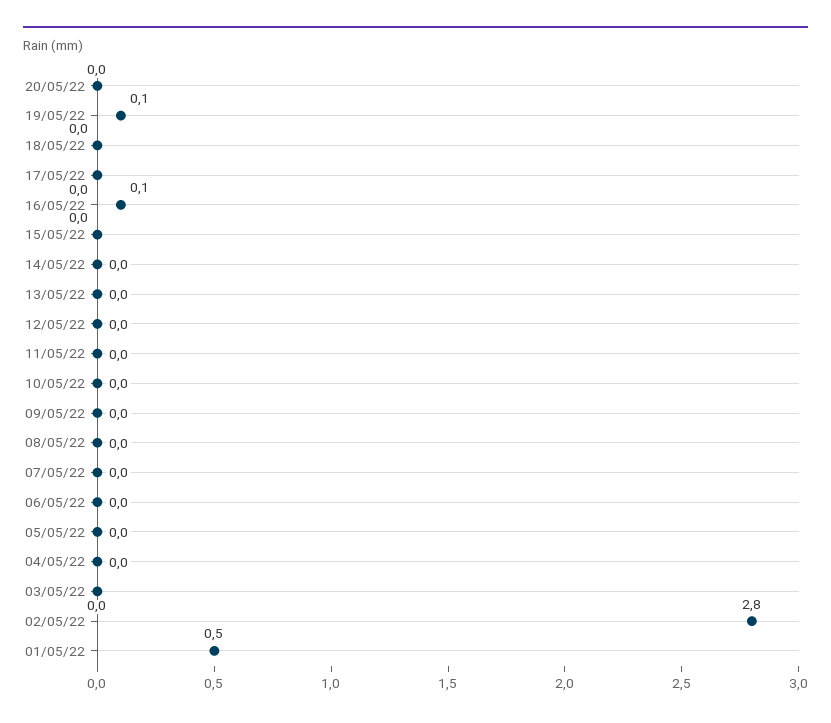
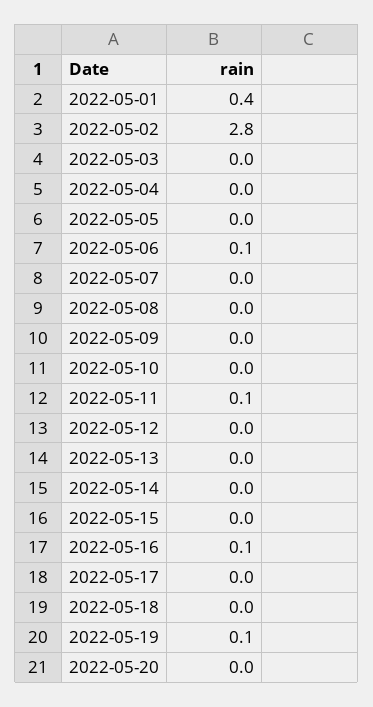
  {
    "20/05/22": 0,
    "19/05/22": 0.1,
    "18/05/22": 0,
    "17/05/22": 0,
    "16/05/22": 0.1,
    "15/05/22": 0,
    "14/05/22": 0,
    "13/05/22": 0,
    "12/05/22": 0,
-   "11/05/22": 0,
+   "11/05/22": 0.1,
    "10/05/22": 0,
    "09/05/22": 0,
    "08/05/22": 0,
    "07/05/22": 0,
-   "06/05/22": 0,
+   "06/05/22": 0.1,
    "05/05/22": 0,
    "04/05/22": 0,
    "03/05/22": 0,
    "02/05/22": 2.8,
-   "01/05/22": 0.5
+   "01/05/22": 0.4
  }

